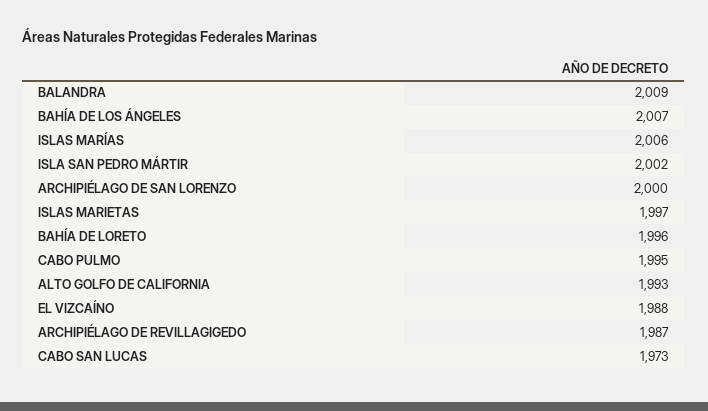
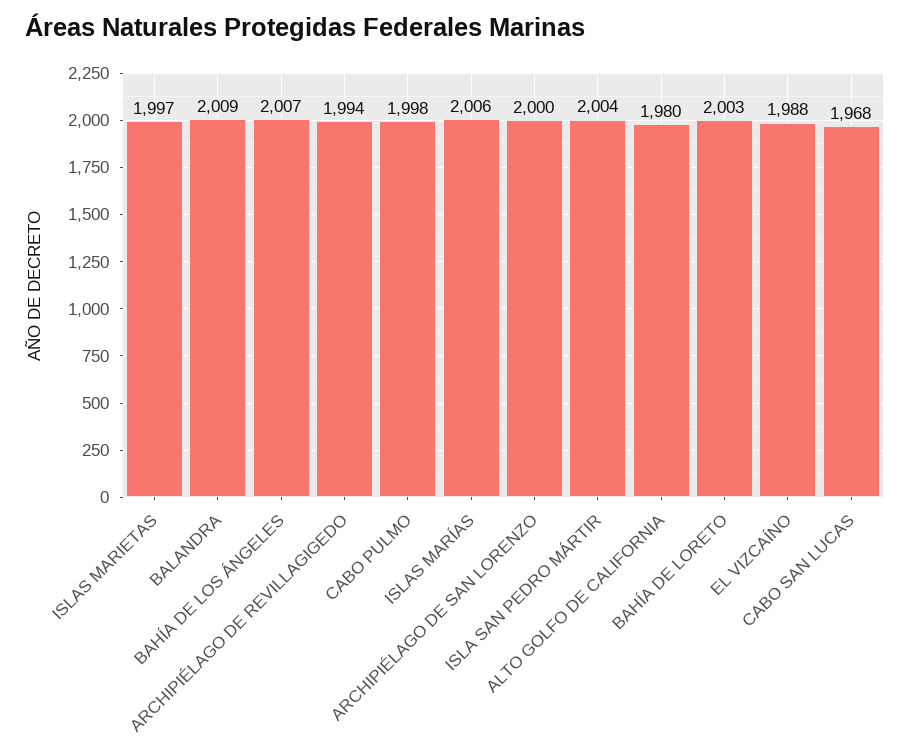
  {
    "BALANDRA": 2009,
    "BAHÍA DE LOS ÁNGELES": 2007,
    "ISLAS MARÍAS": 2006,
-   "ISLA SAN PEDRO MÁRTIR": 2002,
+   "ISLA SAN PEDRO MÁRTIR": 2004,
    "ARCHIPIÉLAGO DE SAN LORENZO": 2000,
    "ISLAS MARIETAS": 1997,
-   "BAHÍA DE LORETO": 1996,
+   "BAHÍA DE LORETO": 2003,
-   "CABO PULMO": 1995,
+   "CABO PULMO": 1998,
-   "ALTO GOLFO DE CALIFORNIA": 1993,
+   "ALTO GOLFO DE CALIFORNIA": 1980,
    "EL VIZCAÍNO": 1988,
-   "ARCHIPIÉLAGO DE REVILLAGIGEDO": 1987,
+   "ARCHIPIÉLAGO DE REVILLAGIGEDO": 1994,
-   "CABO SAN LUCAS": 1973
+   "CABO SAN LUCAS": 1968
  }

